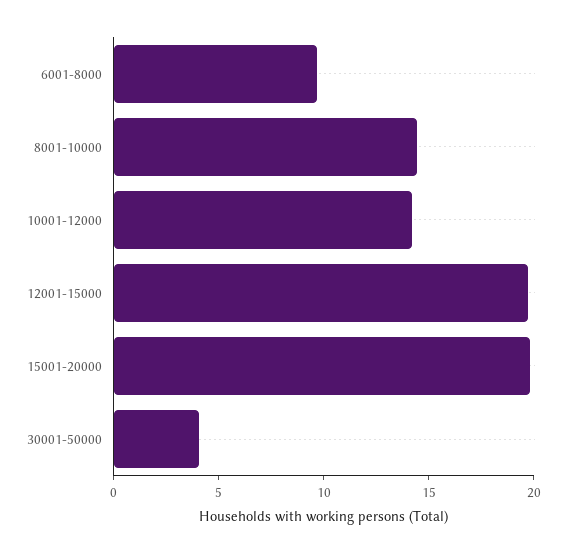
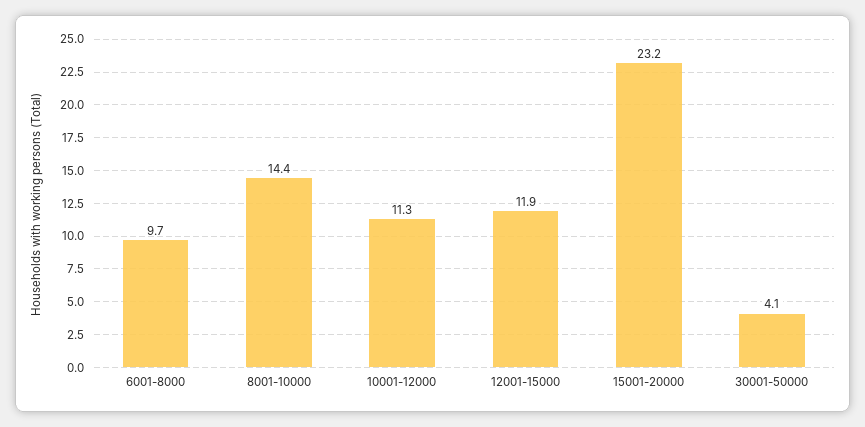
  {
    "6001-8000": 9.7,
    "8001-10000": 14.4,
-   "10001-12000": 14,
+   "10001-12000": 11.3,
-   "12001-15000": 20,
+   "12001-15000": 11.9,
-   "15001-20000": 20,
+   "15001-20000": 23.2,
    "30001-50000": 4.1
  }

